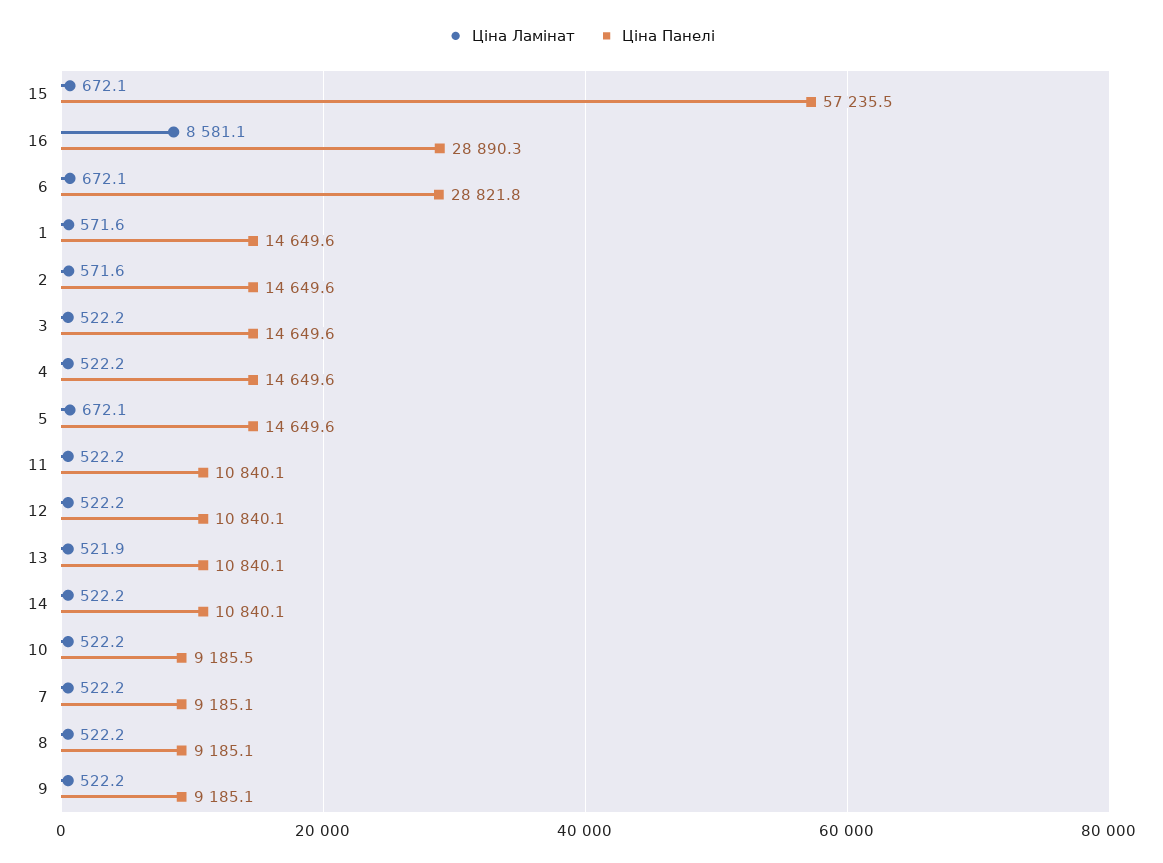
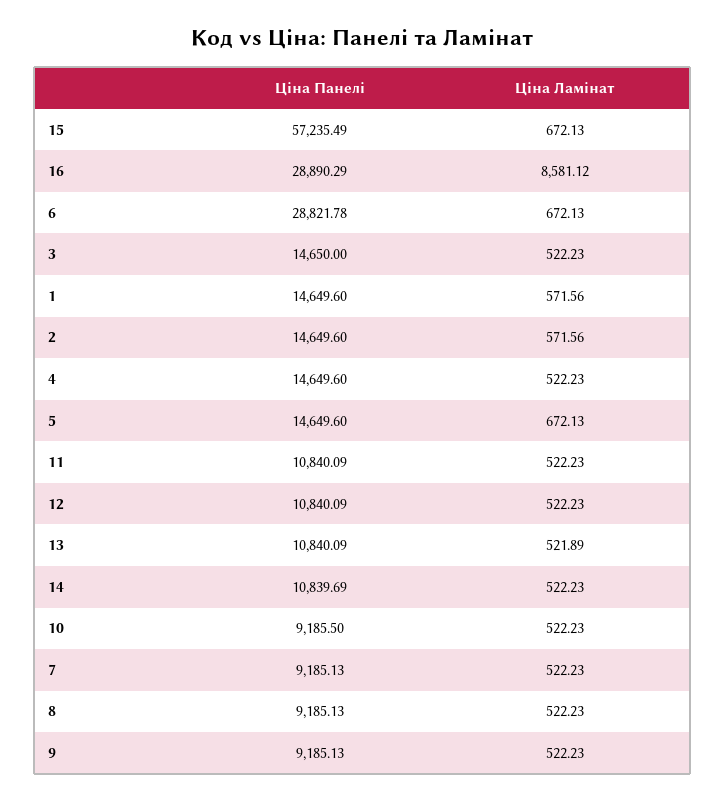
  {
    "Ціна Ламінат": {
      "15": 672.13,
      "16": 8581.12,
      "6": 672.13,
      "1": 571.56,
      "2": 571.56,
      "3": 522.23,
      "4": 522.23,
      "5": 672.13,
      "11": 522.23,
      "12": 522.23,
      "13": 521.89,
      "14": 522.23,
      "10": 522.23,
      "7": 522.23,
      "8": 522.23,
      "9": 522.23
    },
    "Ціна Панелі": {
      "15": 57235.49,
      "16": 28890.29,
      "6": 28821.78,
      "1": 14649.6,
      "2": 14649.6,
-     "3": 14649.6,
+     "3": 14650,
      "4": 14649.6,
      "5": 14649.6,
      "11": 10840.09,
      "12": 10840.09,
      "13": 10840.09,
-     "14": 10840.1,
+     "14": 10839.69,
      "10": 9185.5,
      "7": 9185.13,
      "8": 9185.13,
      "9": 9185.13
    }
  }

